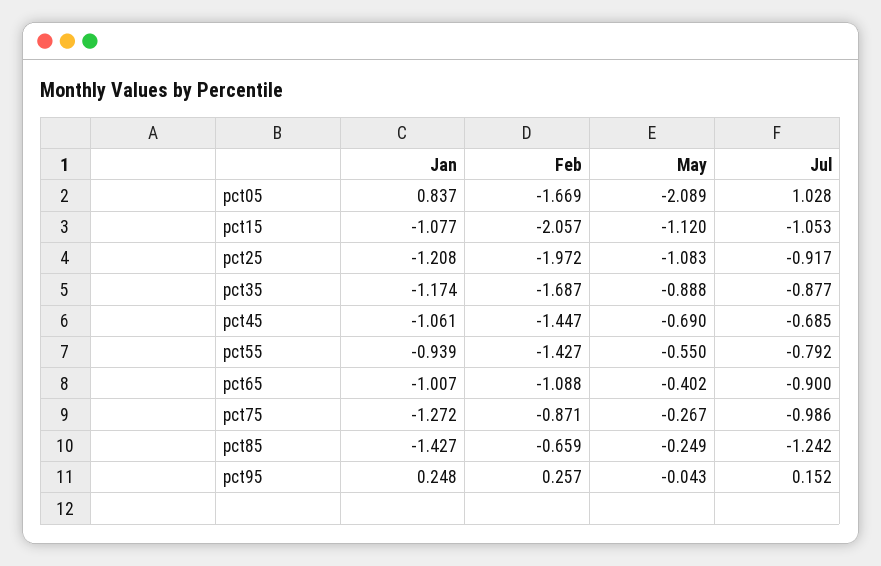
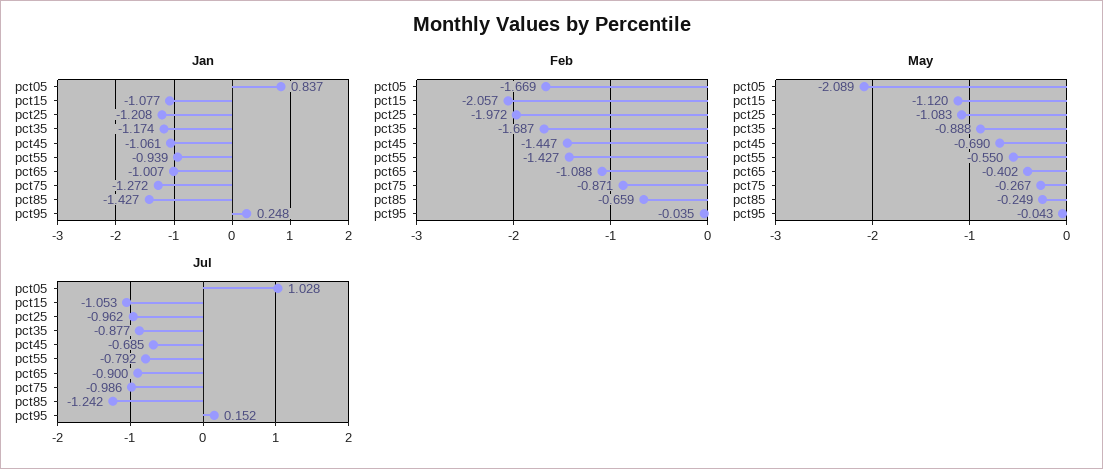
  {
    "Jan": {
      "pct05": 0.837,
      "pct15": -1.077,
      "pct25": -1.208,
      "pct35": -1.174,
      "pct45": -1.061,
      "pct55": -0.939,
      "pct65": -1.007,
      "pct75": -1.272,
      "pct85": -1.427,
      "pct95": 0.248
    },
    "Feb": {
      "pct05": -1.669,
      "pct15": -2.057,
      "pct25": -1.972,
      "pct35": -1.687,
      "pct45": -1.447,
      "pct55": -1.427,
      "pct65": -1.088,
      "pct75": -0.871,
      "pct85": -0.659,
-     "pct95": 0.257
+     "pct95": -0.035
    },
    "May": {
      "pct05": -2.089,
      "pct15": -1.12,
      "pct25": -1.083,
      "pct35": -0.888,
      "pct45": -0.69,
      "pct55": -0.55,
      "pct65": -0.402,
      "pct75": -0.267,
      "pct85": -0.249,
      "pct95": -0.043
    },
    "Jul": {
      "pct05": 1.028,
      "pct15": -1.053,
-     "pct25": -0.917,
+     "pct25": -0.962,
      "pct35": -0.877,
      "pct45": -0.685,
      "pct55": -0.792,
      "pct65": -0.9,
      "pct75": -0.986,
      "pct85": -1.242,
      "pct95": 0.152
    }
  }

